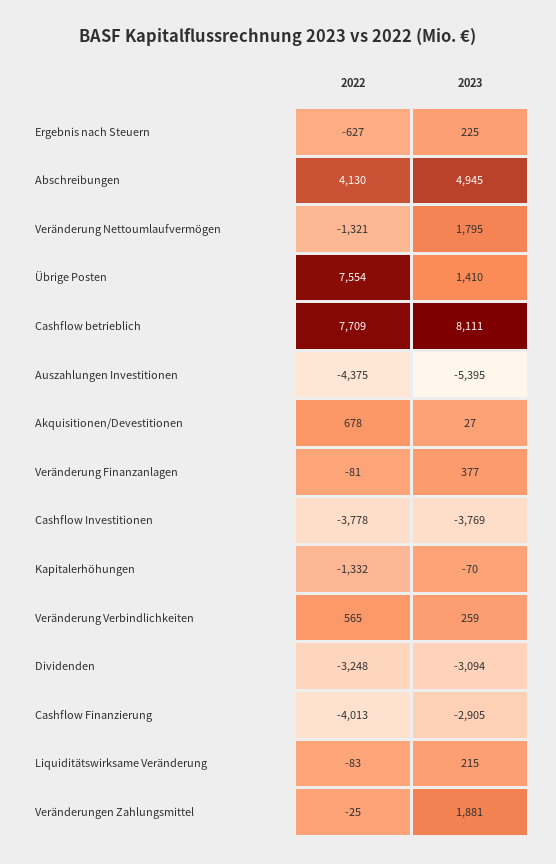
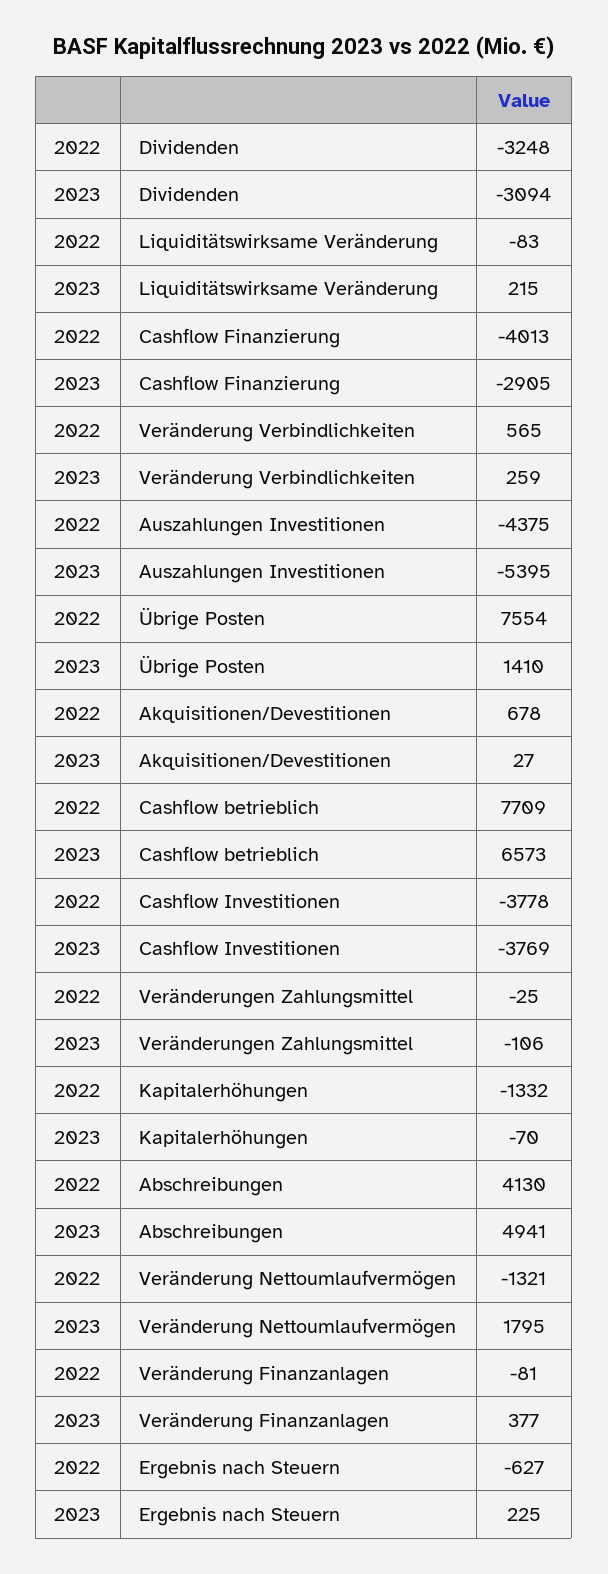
  {
    "2022": {
      "Ergebnis nach Steuern": -627,
      "Abschreibungen": 4130,
      "Veränderung Nettoumlaufvermögen": -1321,
      "Übrige Posten": 7554,
      "Cashflow betrieblich": 7709,
      "Auszahlungen Investitionen": -4375,
      "Akquisitionen/Devestitionen": 678,
      "Veränderung Finanzanlagen": -81,
      "Cashflow Investitionen": -3778,
      "Kapitalerhöhungen": -1332,
      "Veränderung Verbindlichkeiten": 565,
      "Dividenden": -3248,
      "Cashflow Finanzierung": -4013,
      "Liquiditätswirksame Veränderung": -83,
      "Veränderungen Zahlungsmittel": -25
    },
    "2023": {
      "Ergebnis nach Steuern": 225,
-     "Abschreibungen": 4945,
+     "Abschreibungen": 4941,
      "Veränderung Nettoumlaufvermögen": 1795,
      "Übrige Posten": 1410,
-     "Cashflow betrieblich": 8111,
+     "Cashflow betrieblich": 6573,
      "Auszahlungen Investitionen": -5395,
      "Akquisitionen/Devestitionen": 27,
      "Veränderung Finanzanlagen": 377,
      "Cashflow Investitionen": -3769,
      "Kapitalerhöhungen": -70,
      "Veränderung Verbindlichkeiten": 259,
      "Dividenden": -3094,
      "Cashflow Finanzierung": -2905,
      "Liquiditätswirksame Veränderung": 215,
-     "Veränderungen Zahlungsmittel": 1881
+     "Veränderungen Zahlungsmittel": -106
    }
  }

